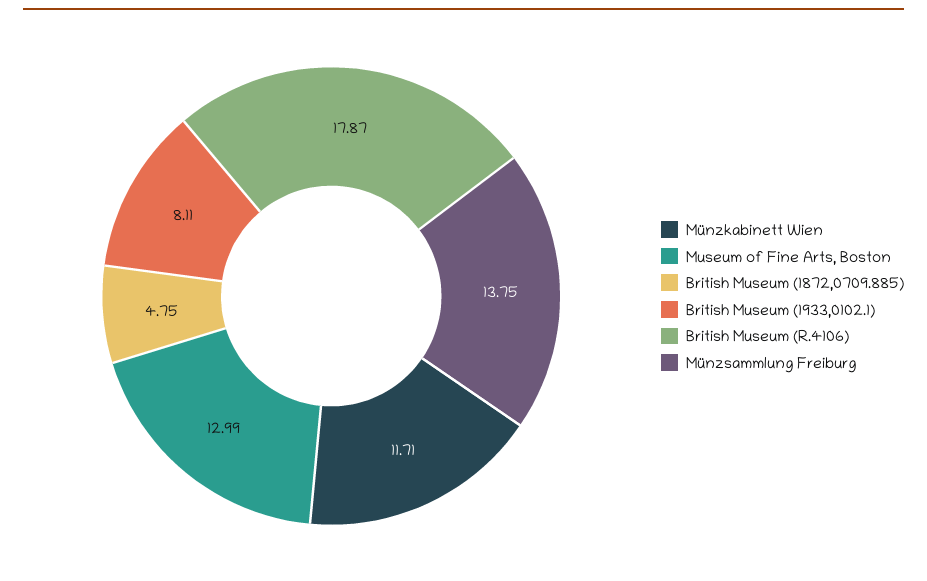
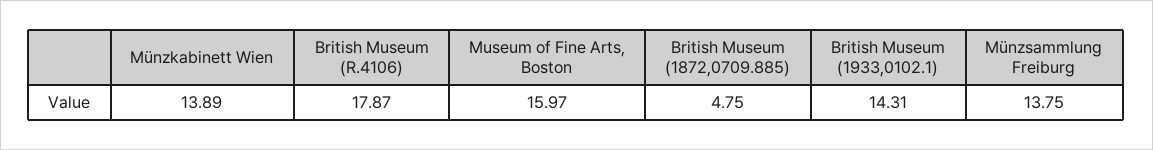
  {
-   "Münzkabinett Wien": 11.71,
+   "Münzkabinett Wien": 13.89,
-   "Museum of Fine Arts, Boston": 12.99,
+   "Museum of Fine Arts, Boston": 15.97,
    "British Museum (1872,0709.885)": 4.75,
-   "British Museum (1933,0102.1)": 8.11,
+   "British Museum (1933,0102.1)": 14.31,
    "British Museum (R.4106)": 17.87,
    "Münzsammlung Freiburg": 13.75
  }

